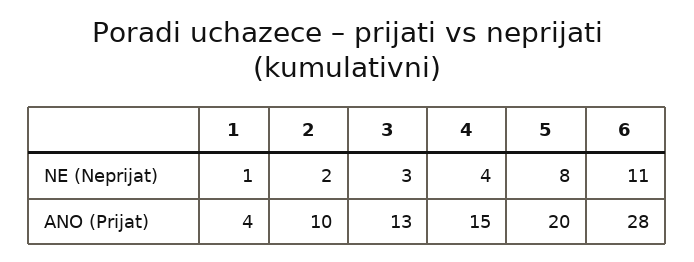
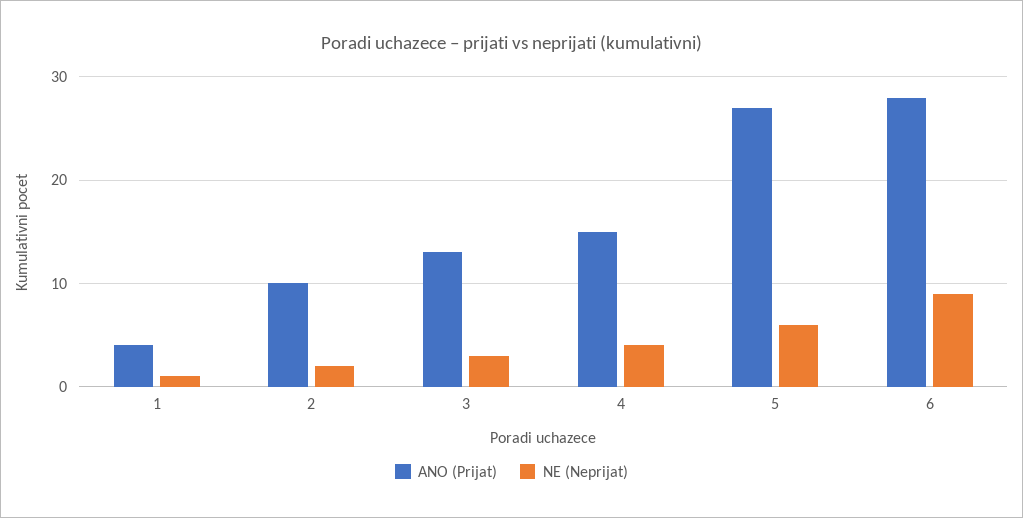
  {
    "NE (Neprijat)": {
      "1": 1,
      "2": 2,
      "3": 3,
      "4": 4,
-     "5": 8,
+     "5": 6,
-     "6": 11
+     "6": 9
    },
    "ANO (Prijat)": {
      "1": 4,
      "2": 10,
      "3": 13,
      "4": 15,
-     "5": 20,
+     "5": 27,
      "6": 28
    }
  }

